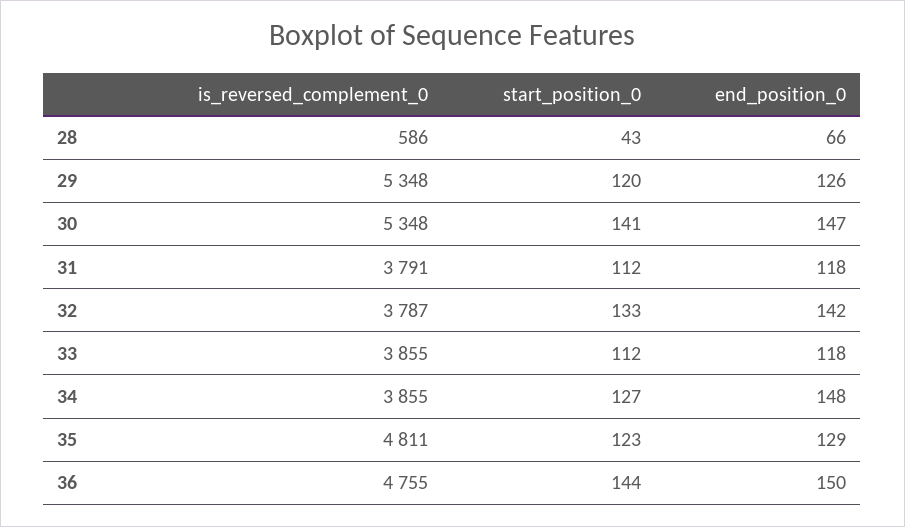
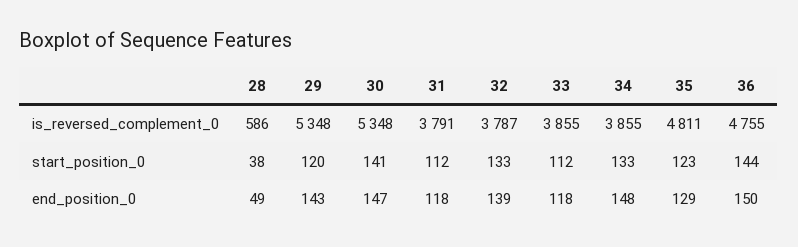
  {
    "is_reversed_complement_0": {
      "28": 586,
      "29": 5348,
      "30": 5348,
      "31": 3791,
      "32": 3787,
      "33": 3855,
      "34": 3855,
      "35": 4811,
      "36": 4755
    },
    "start_position_0": {
-     "28": 43,
+     "28": 38,
      "29": 120,
      "30": 141,
      "31": 112,
      "32": 133,
      "33": 112,
-     "34": 127,
+     "34": 133,
      "35": 123,
      "36": 144
    },
    "end_position_0": {
-     "28": 66,
+     "28": 49,
-     "29": 126,
+     "29": 143,
      "30": 147,
      "31": 118,
-     "32": 142,
+     "32": 139,
      "33": 118,
      "34": 148,
      "35": 129,
      "36": 150
    }
  }

